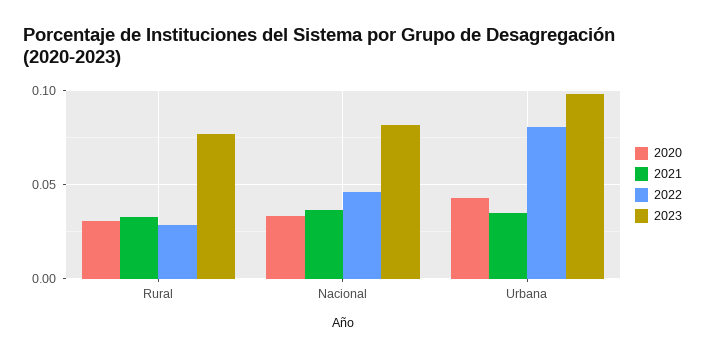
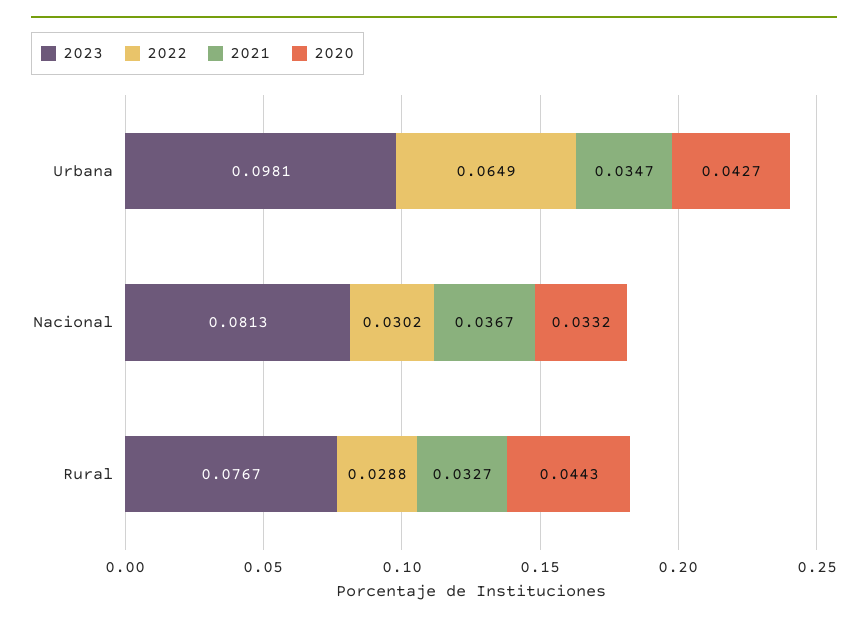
  {
    "2020": {
-     "Rural": 0.03,
+     "Rural": 0.0443,
      "Nacional": 0.0332,
      "Urbana": 0.0427
    },
    "2021": {
      "Rural": 0.0327,
      "Nacional": 0.0367,
      "Urbana": 0.0347
    },
    "2022": {
      "Rural": 0.0288,
-     "Nacional": 0.045,
+     "Nacional": 0.0302,
-     "Urbana": 0.08
+     "Urbana": 0.0649
    },
    "2023": {
      "Rural": 0.0767,
      "Nacional": 0.0813,
      "Urbana": 0.0981
    }
  }

